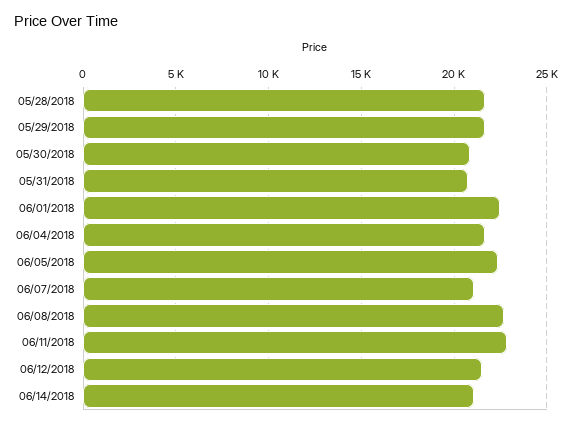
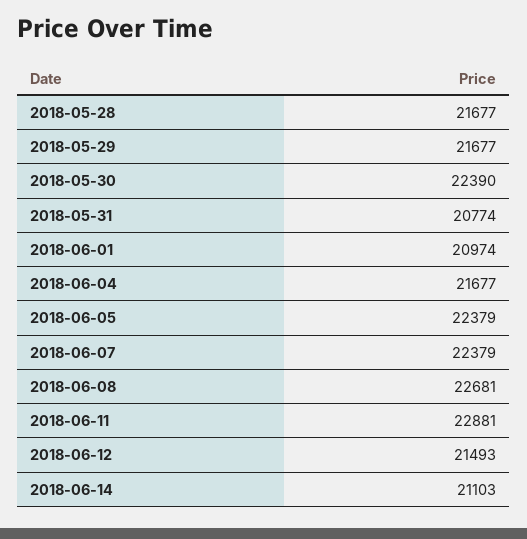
  {
    "05/28/2018": 21677,
    "05/29/2018": 21677,
-   "05/30/2018": 21000,
+   "05/30/2018": 22390,
    "05/31/2018": 20774,
-   "06/01/2018": 22500,
+   "06/01/2018": 20974,
    "06/04/2018": 21677,
    "06/05/2018": 22379,
-   "06/07/2018": 21000,
+   "06/07/2018": 22379,
    "06/08/2018": 22681,
    "06/11/2018": 22881,
    "06/12/2018": 21493,
    "06/14/2018": 21103
  }

